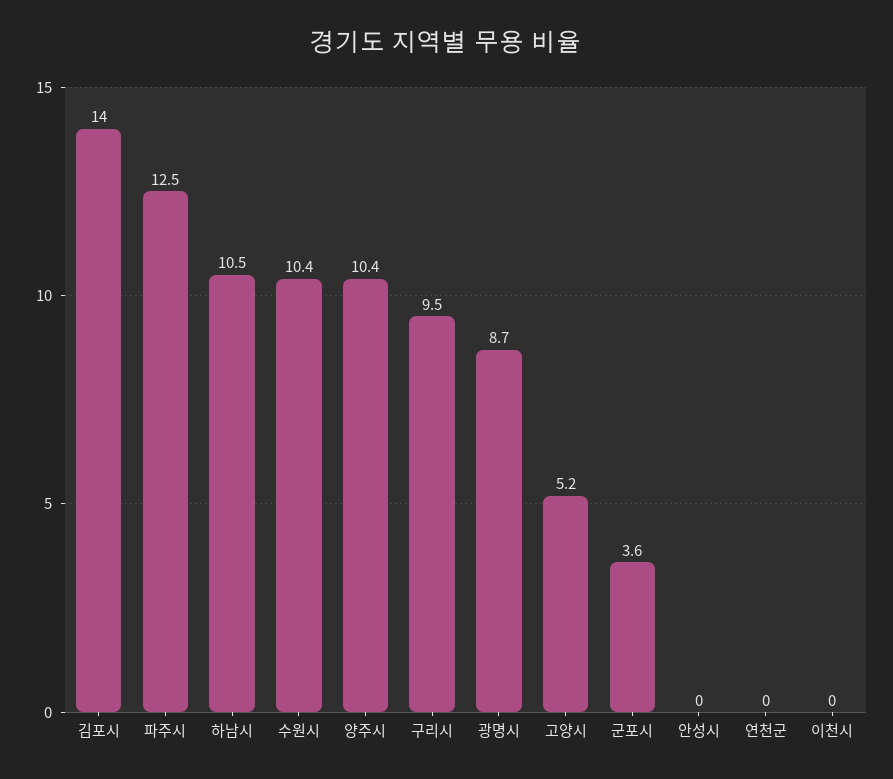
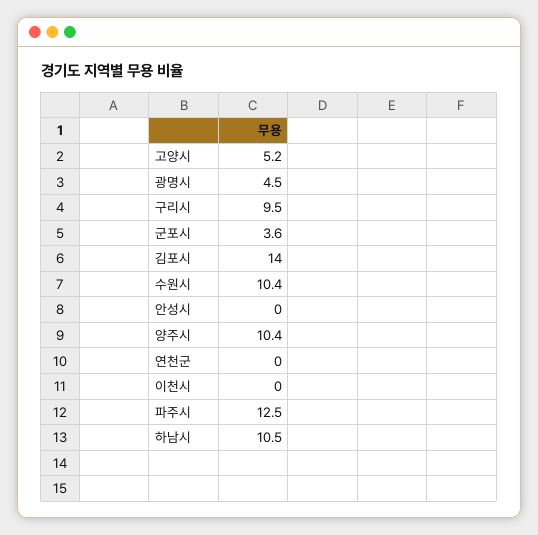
  {
    "김포시": 14,
    "파주시": 12.5,
    "하남시": 10.5,
    "수원시": 10.4,
    "양주시": 10.4,
    "구리시": 9.5,
-   "광명시": 8.7,
+   "광명시": 4.5,
    "고양시": 5.2,
    "군포시": 3.6,
    "안성시": 0,
    "연천군": 0,
    "이천시": 0
  }

